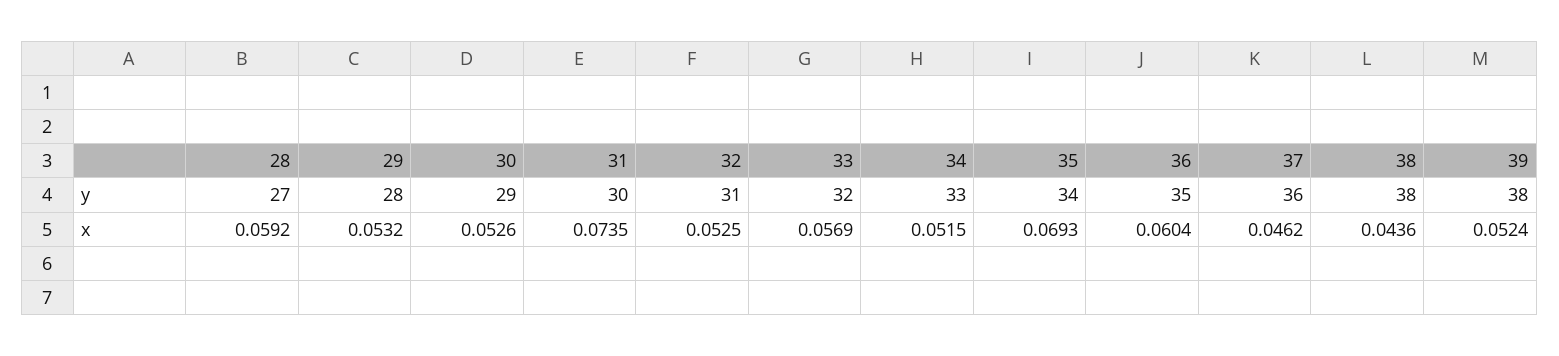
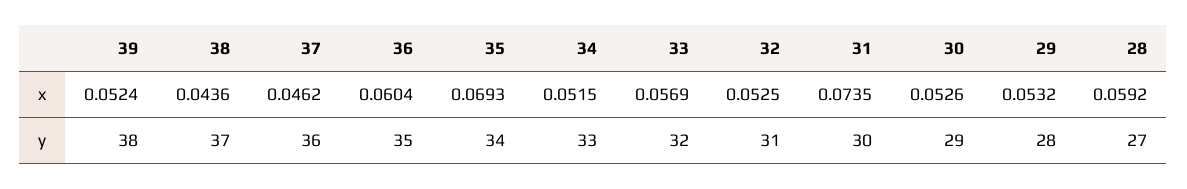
  {
    "28": {
      "y": 27,
      "x": 0.0592
    },
    "29": {
      "y": 28,
      "x": 0.0532
    },
    "30": {
      "y": 29,
      "x": 0.0526
    },
    "31": {
      "y": 30,
      "x": 0.0735
    },
    "32": {
      "y": 31,
      "x": 0.0525
    },
    "33": {
      "y": 32,
      "x": 0.0569
    },
    "34": {
      "y": 33,
      "x": 0.0515
    },
    "35": {
      "y": 34,
      "x": 0.0693
    },
    "36": {
      "y": 35,
      "x": 0.0604
    },
    "37": {
      "y": 36,
      "x": 0.0462
    },
    "38": {
-     "y": 38,
+     "y": 37,
      "x": 0.0436
    },
    "39": {
      "y": 38,
      "x": 0.0524
    }
  }

